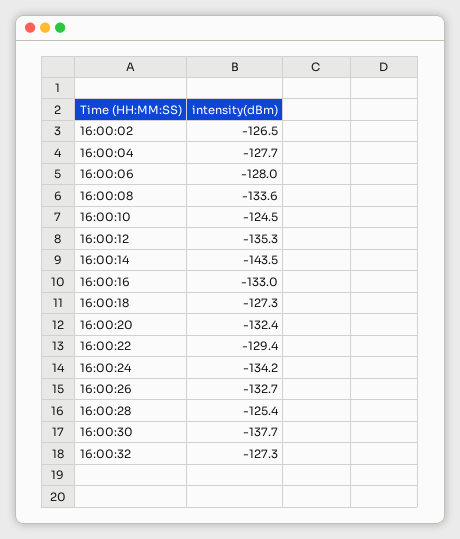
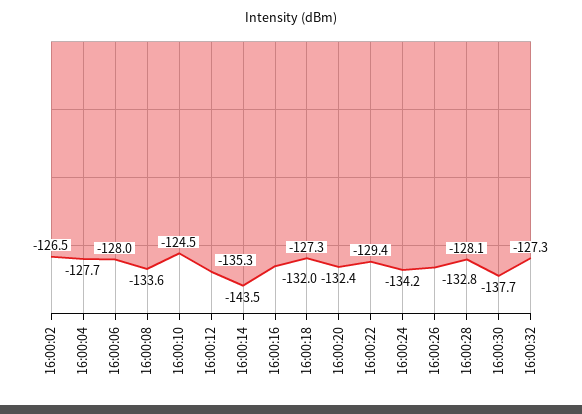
  {
    "16:00:02": -126.5,
    "16:00:04": -127.7,
    "16:00:06": -128,
    "16:00:08": -133.6,
    "16:00:10": -124.5,
    "16:00:12": -135.3,
    "16:00:14": -143.5,
-   "16:00:16": -133,
+   "16:00:16": -132,
    "16:00:18": -127.3,
    "16:00:20": -132.4,
    "16:00:22": -129.4,
    "16:00:24": -134.2,
-   "16:00:26": -132.7,
+   "16:00:26": -132.8,
-   "16:00:28": -125.4,
+   "16:00:28": -128.1,
    "16:00:30": -137.7,
    "16:00:32": -127.3
  }

